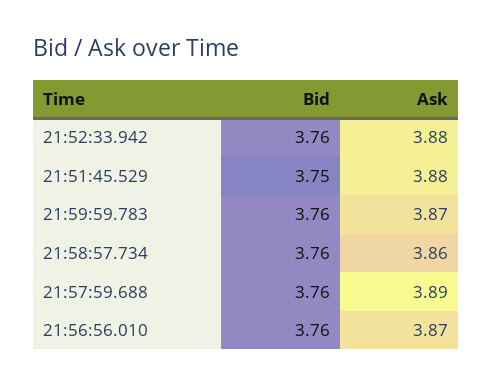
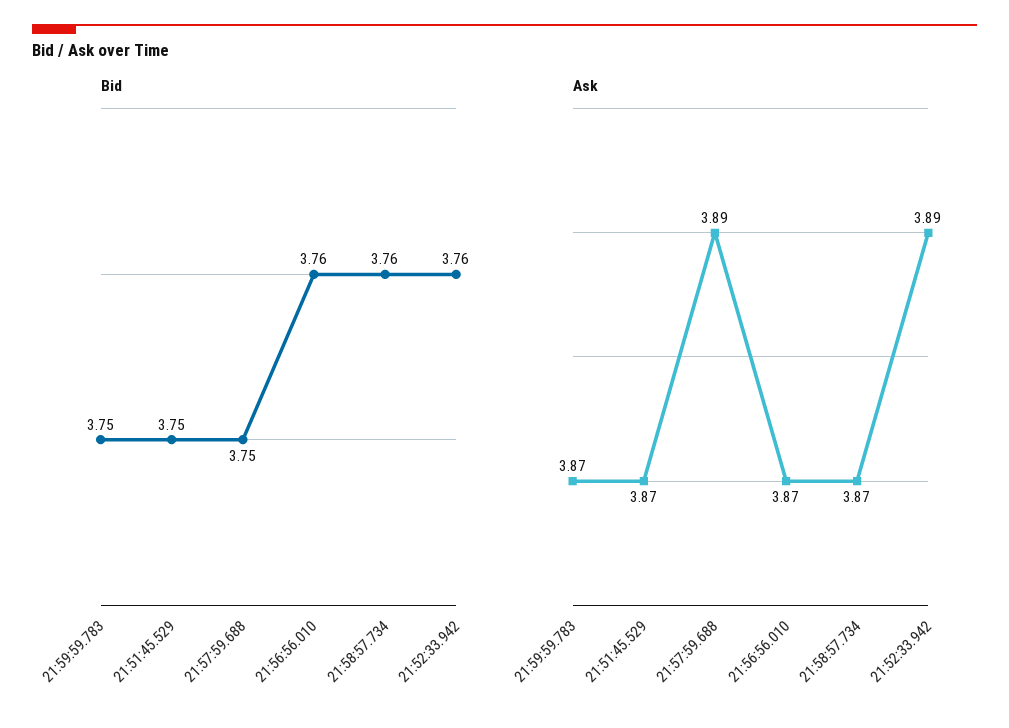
  {
    "Bid": {
      "21:52:33.942": 3.76,
      "21:51:45.529": 3.75,
-     "21:59:59.783": 3.76,
+     "21:59:59.783": 3.75,
      "21:58:57.734": 3.76,
-     "21:57:59.688": 3.76,
+     "21:57:59.688": 3.75,
      "21:56:56.010": 3.76
    },
    "Ask": {
-     "21:52:33.942": 3.88,
+     "21:52:33.942": 3.89,
-     "21:51:45.529": 3.88,
+     "21:51:45.529": 3.87,
      "21:59:59.783": 3.87,
-     "21:58:57.734": 3.86,
+     "21:58:57.734": 3.87,
      "21:57:59.688": 3.89,
      "21:56:56.010": 3.87
    }
  }

